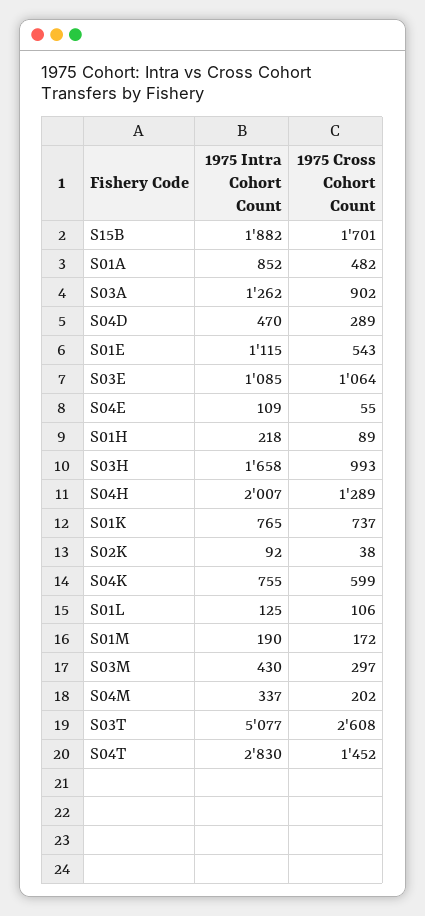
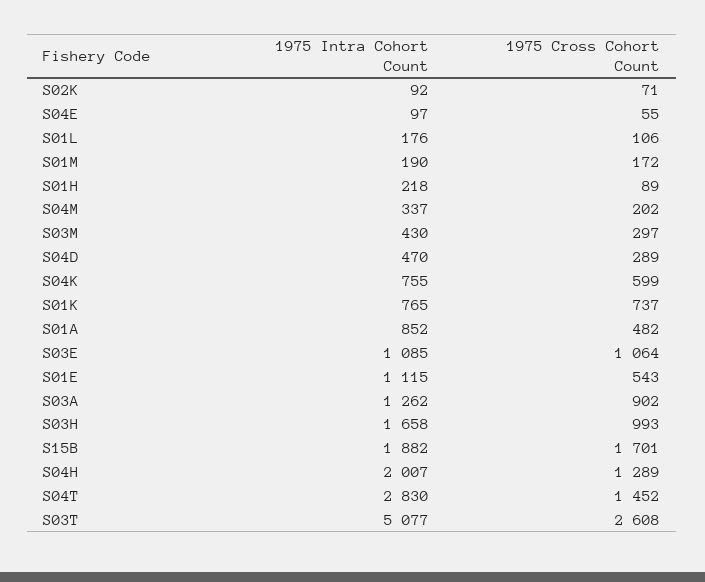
  {
    "1975 Intra Cohort Count": {
      "S15B": 1882,
      "S01A": 852,
      "S03A": 1262,
      "S04D": 470,
      "S01E": 1115,
      "S03E": 1085,
-     "S04E": 109,
+     "S04E": 97,
      "S01H": 218,
      "S03H": 1658,
      "S04H": 2007,
      "S01K": 765,
      "S02K": 92,
      "S04K": 755,
-     "S01L": 125,
+     "S01L": 176,
      "S01M": 190,
      "S03M": 430,
      "S04M": 337,
      "S03T": 5077,
      "S04T": 2830
    },
    "1975 Cross Cohort Count": {
      "S15B": 1701,
      "S01A": 482,
      "S03A": 902,
      "S04D": 289,
      "S01E": 543,
      "S03E": 1064,
      "S04E": 55,
      "S01H": 89,
      "S03H": 993,
      "S04H": 1289,
      "S01K": 737,
-     "S02K": 38,
+     "S02K": 71,
      "S04K": 599,
      "S01L": 106,
      "S01M": 172,
      "S03M": 297,
      "S04M": 202,
      "S03T": 2608,
      "S04T": 1452
    }
  }

